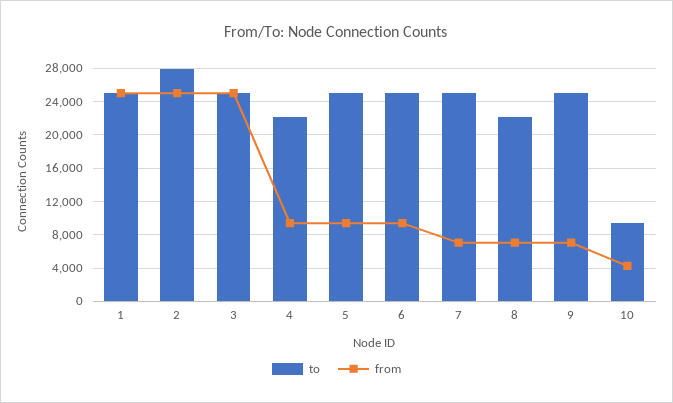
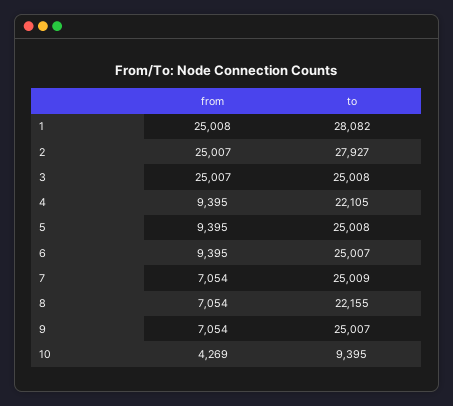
  {
    "to": {
-     "1": 25000,
+     "1": 28082,
      "2": 27927,
      "3": 25008,
      "4": 22105,
      "5": 25008,
      "6": 25007,
      "7": 25009,
      "8": 22155,
      "9": 25007,
      "10": 9395
    },
    "from": {
      "1": 25008,
      "2": 25007,
      "3": 25007,
      "4": 9395,
      "5": 9395,
      "6": 9395,
      "7": 7054,
      "8": 7054,
      "9": 7054,
      "10": 4269
    }
  }

